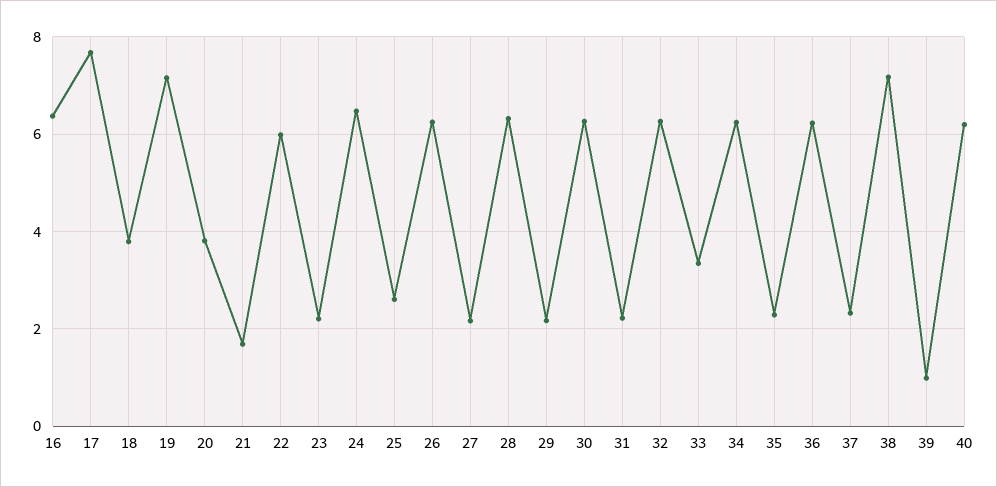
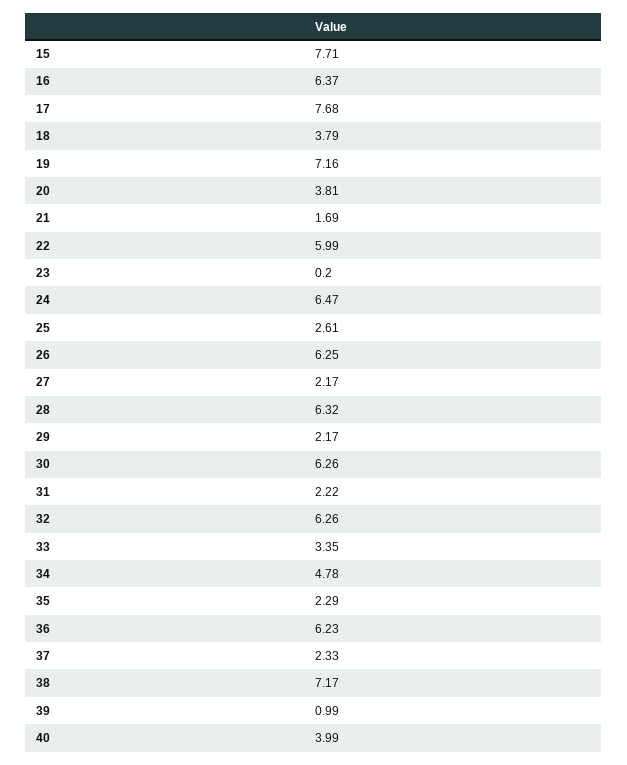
  {
    "16": 6.37,
    "17": 7.68,
    "18": 3.79,
    "19": 7.16,
    "20": 3.81,
    "21": 1.69,
    "22": 5.99,
-   "23": 2.2,
+   "23": 0.2,
    "24": 6.47,
    "25": 2.61,
    "26": 6.25,
    "27": 2.17,
    "28": 6.32,
    "29": 2.17,
    "30": 6.26,
    "31": 2.22,
    "32": 6.26,
    "33": 3.35,
-   "34": 6.2,
+   "34": 4.78,
    "35": 2.29,
    "36": 6.23,
    "37": 2.33,
    "38": 7.17,
    "39": 0.99,
-   "40": 6.2
+   "40": 3.99,
+   "15": 7.71
  }

